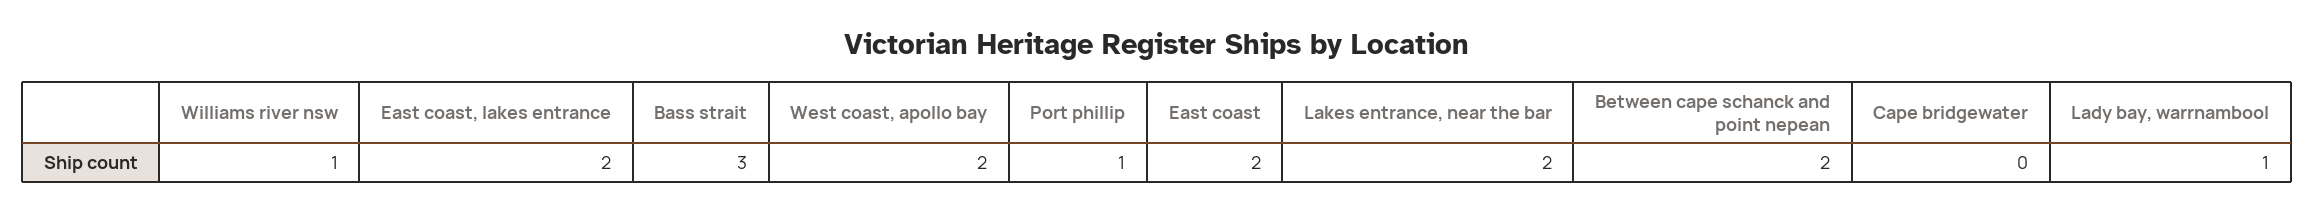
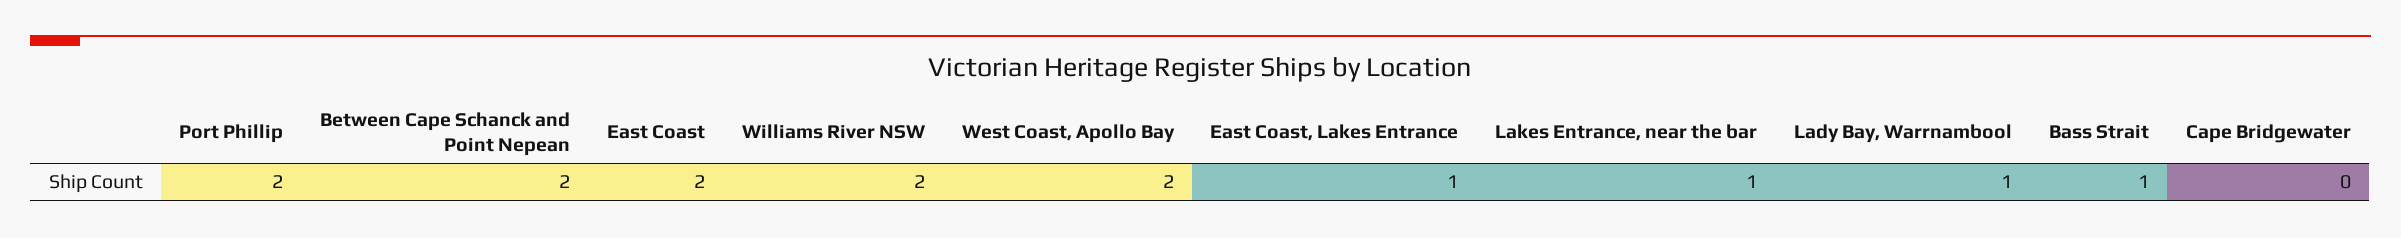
  {
-   "Williams river nsw": 1,
+   "Williams river nsw": 2,
-   "East coast, lakes entrance": 2,
+   "East coast, lakes entrance": 1,
-   "Bass strait": 3,
+   "Bass strait": 1,
    "West coast, apollo bay": 2,
-   "Port phillip": 1,
+   "Port phillip": 2,
    "East coast": 2,
-   "Lakes entrance, near the bar": 2,
+   "Lakes entrance, near the bar": 1,
    "Between cape schanck and point nepean": 2,
    "Cape bridgewater": 0,
    "Lady bay, warrnambool": 1
  }

